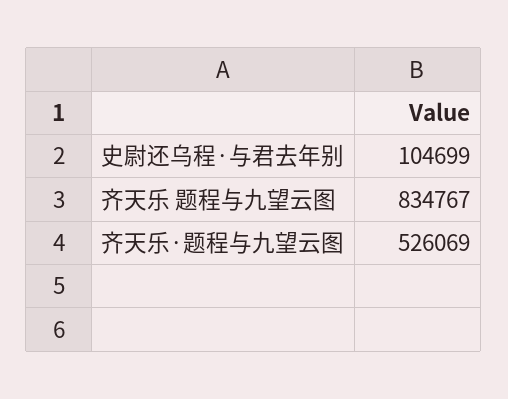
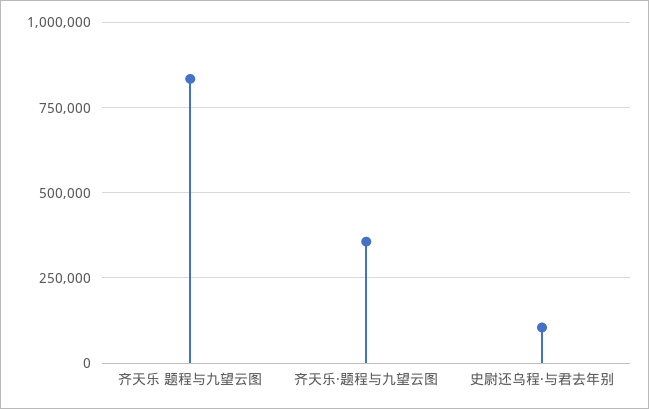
  {
    "史尉还乌程·与君去年别": 104699,
    "齐天乐 题程与九望云图": 834767,
-   "齐天乐·题程与九望云图": 526069
+   "齐天乐·题程与九望云图": 350000
  }

